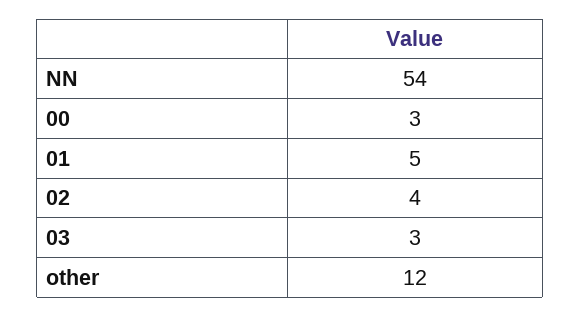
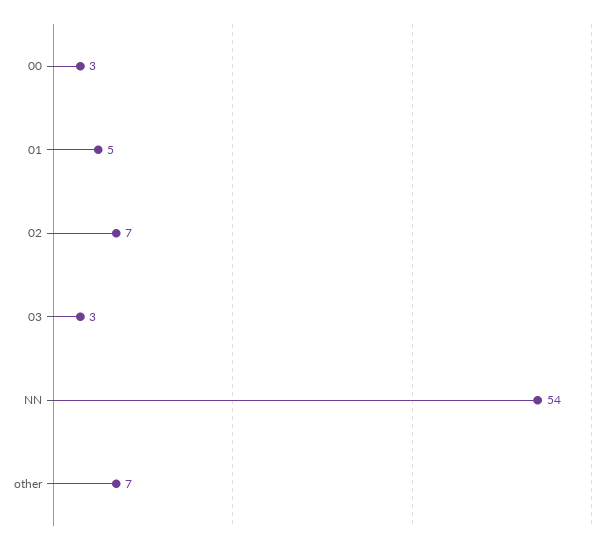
  {
    "NN": 54,
    "00": 3,
    "01": 5,
-   "02": 4,
+   "02": 7,
    "03": 3,
-   "other": 12
+   "other": 7
  }

